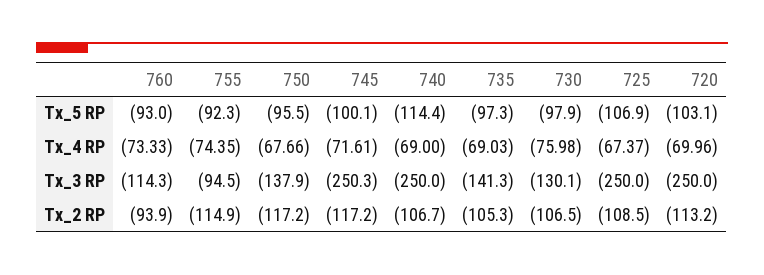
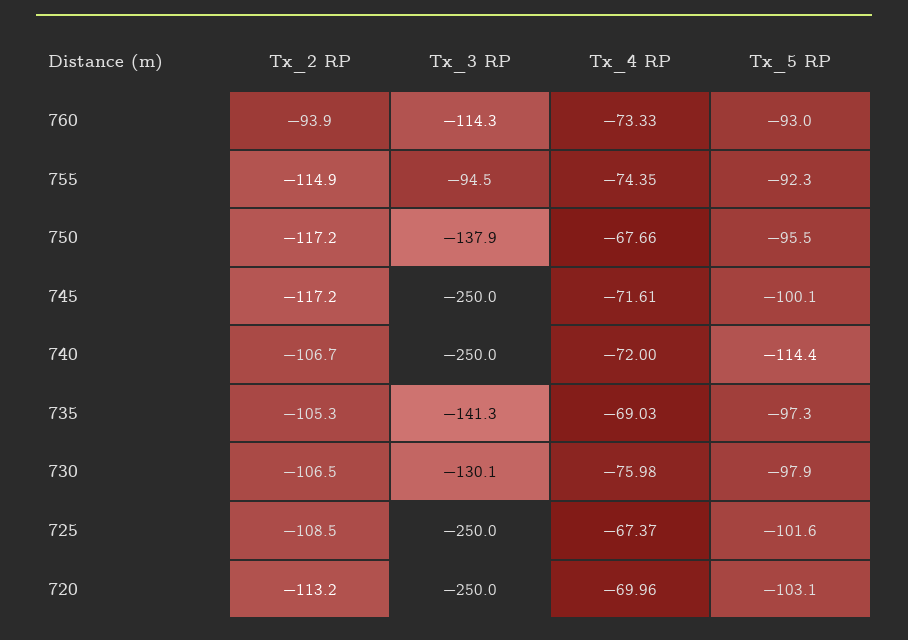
  {
    "760": {
      "Tx_5 RP": -93,
      "Tx_4 RP": -73.33,
      "Tx_3 RP": -114.3,
      "Tx_2 RP": -93.9
    },
    "755": {
      "Tx_5 RP": -92.3,
      "Tx_4 RP": -74.35,
      "Tx_3 RP": -94.5,
      "Tx_2 RP": -114.9
    },
    "750": {
      "Tx_5 RP": -95.5,
      "Tx_4 RP": -67.66,
      "Tx_3 RP": -137.9,
      "Tx_2 RP": -117.2
    },
    "745": {
      "Tx_5 RP": -100.1,
      "Tx_4 RP": -71.61,
-     "Tx_3 RP": -250.3,
+     "Tx_3 RP": -250,
      "Tx_2 RP": -117.2
    },
    "740": {
      "Tx_5 RP": -114.4,
-     "Tx_4 RP": -69,
+     "Tx_4 RP": -72,
      "Tx_3 RP": -250,
      "Tx_2 RP": -106.7
    },
    "735": {
      "Tx_5 RP": -97.3,
      "Tx_4 RP": -69.03,
      "Tx_3 RP": -141.3,
      "Tx_2 RP": -105.3
    },
    "730": {
      "Tx_5 RP": -97.9,
      "Tx_4 RP": -75.98,
      "Tx_3 RP": -130.1,
      "Tx_2 RP": -106.5
    },
    "725": {
-     "Tx_5 RP": -106.9,
+     "Tx_5 RP": -101.6,
      "Tx_4 RP": -67.37,
      "Tx_3 RP": -250,
      "Tx_2 RP": -108.5
    },
    "720": {
      "Tx_5 RP": -103.1,
      "Tx_4 RP": -69.96,
      "Tx_3 RP": -250,
      "Tx_2 RP": -113.2
    }
  }

